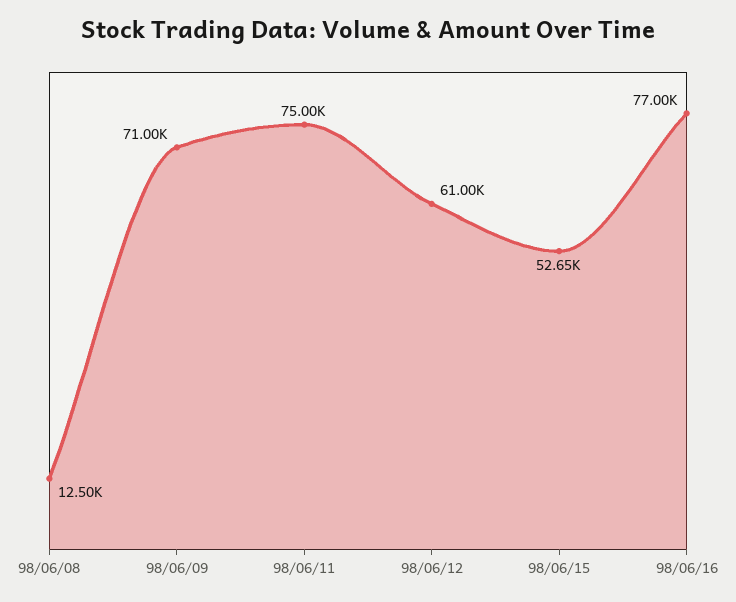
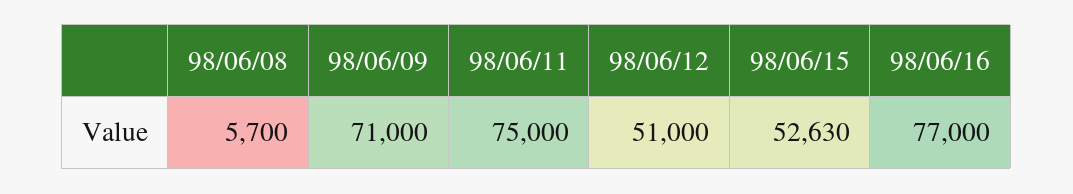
  {
-   "98/06/08": 12500,
+   "98/06/08": 5700,
    "98/06/09": 71000,
    "98/06/11": 75000,
-   "98/06/12": 61000,
+   "98/06/12": 51000,
-   "98/06/15": 52650,
+   "98/06/15": 52630,
    "98/06/16": 77000
  }

